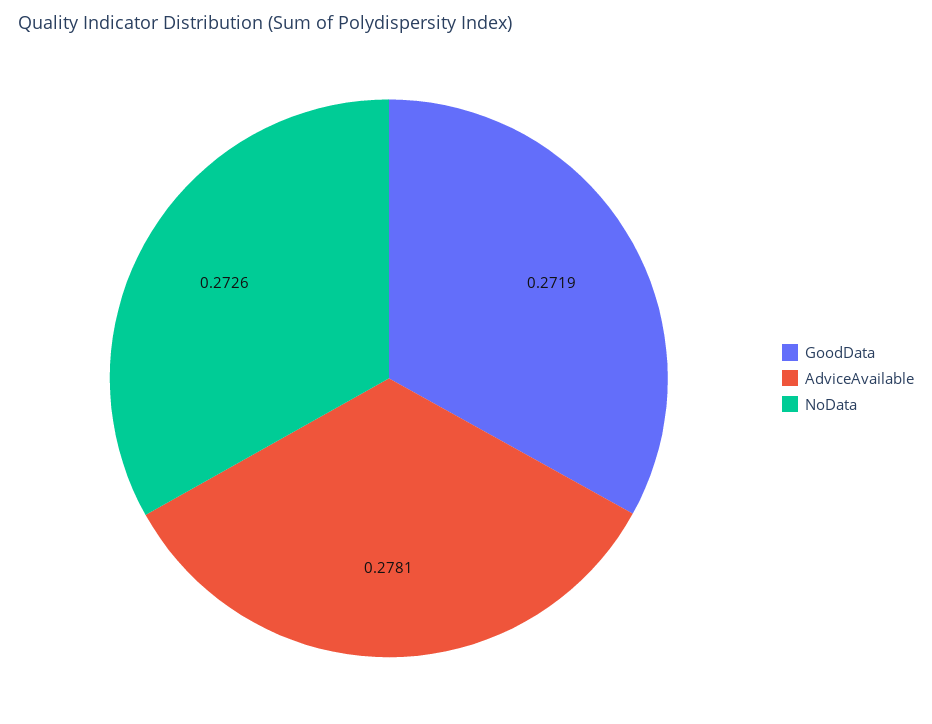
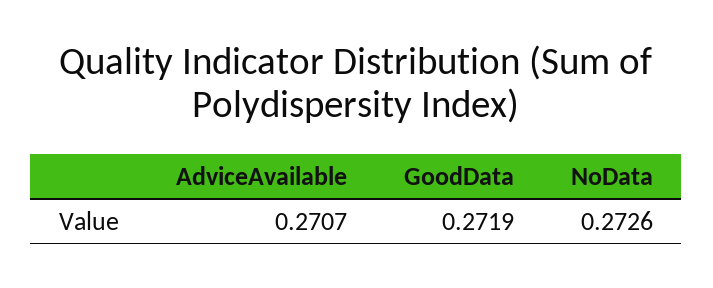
  {
    "GoodData": 0.2719,
-   "AdviceAvailable": 0.2781,
+   "AdviceAvailable": 0.2707,
    "NoData": 0.2726
  }

